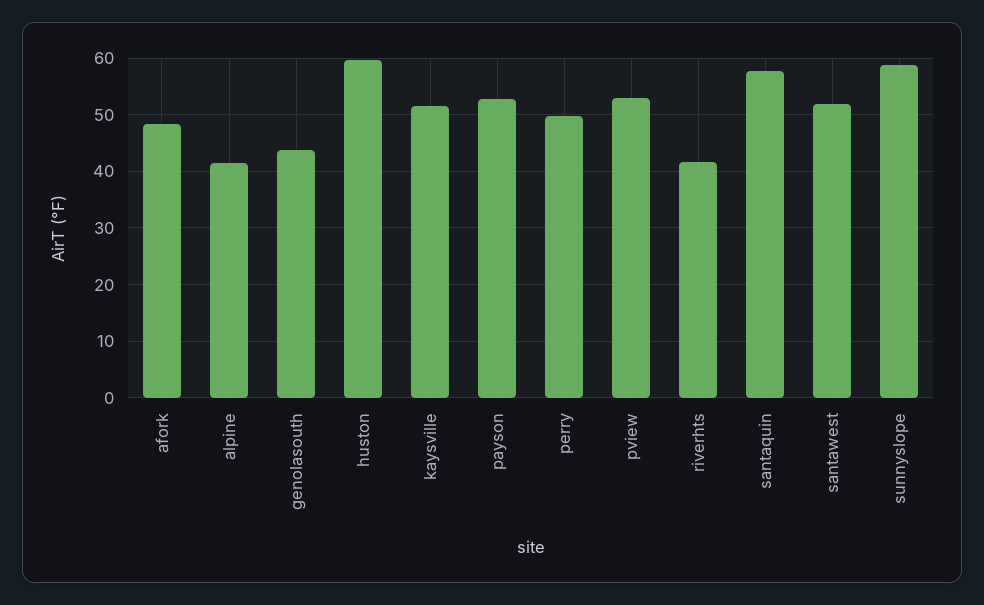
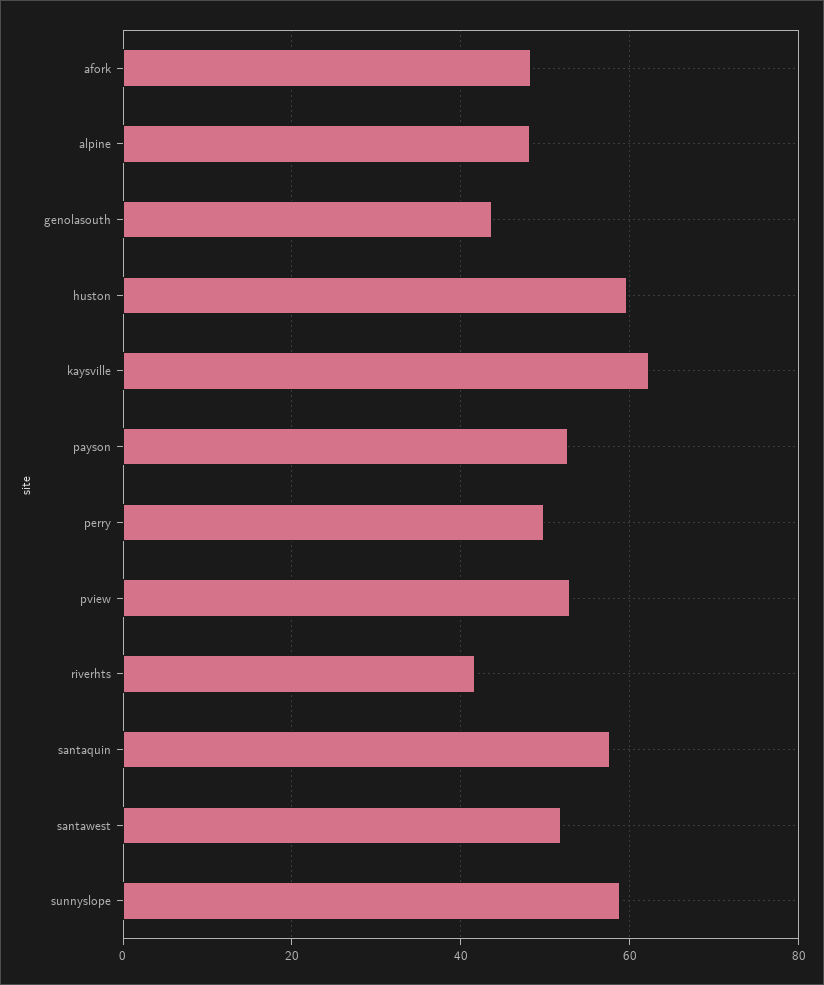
  {
    "afork": 48,
-   "alpine": 42,
+   "alpine": 48,
    "genolasouth": 44,
    "huston": 60,
-   "kaysville": 52,
+   "kaysville": 62,
    "payson": 52,
    "perry": 50,
    "pview": 52,
    "riverhts": 42,
    "santaquin": 58,
    "santawest": 52,
    "sunnyslope": 58
  }

